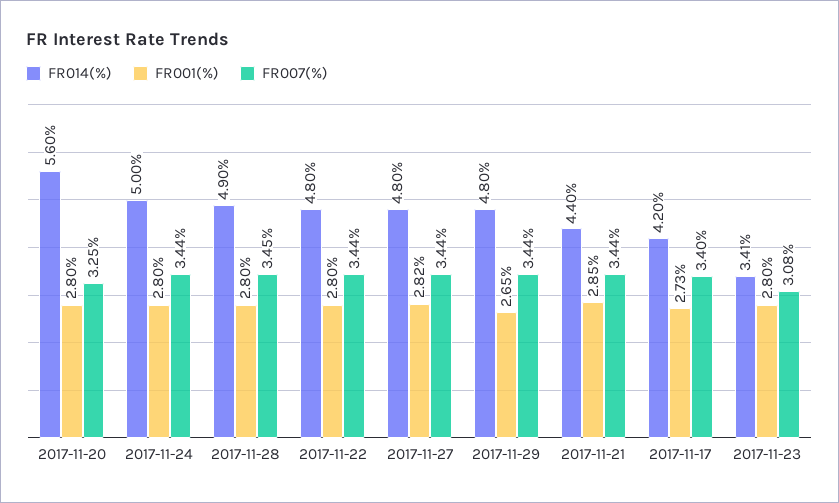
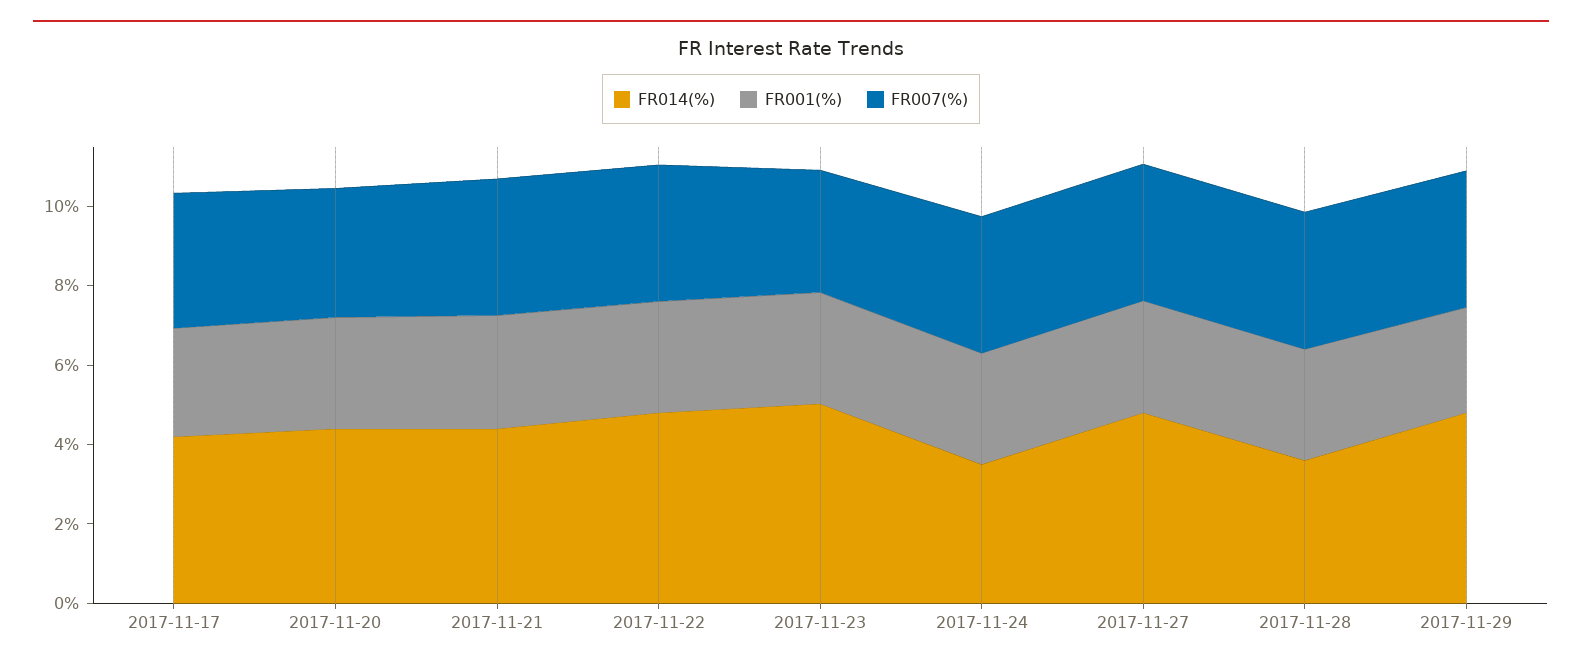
  {
    "FR014(%)": {
-     "2017-11-20": 5.6,
+     "2017-11-20": 4.5,
-     "2017-11-24": 5,
+     "2017-11-24": 3.5,
-     "2017-11-28": 4.9,
+     "2017-11-28": 3.5,
      "2017-11-22": 4.8,
      "2017-11-27": 4.8,
      "2017-11-29": 4.8,
      "2017-11-21": 4.4,
      "2017-11-17": 4.2,
-     "2017-11-23": 3.41
+     "2017-11-23": 5
    },
    "FR001(%)": {
      "2017-11-20": 2.8,
      "2017-11-24": 2.8,
      "2017-11-28": 2.8,
      "2017-11-22": 2.8,
      "2017-11-27": 2.82,
      "2017-11-29": 2.65,
      "2017-11-21": 2.85,
      "2017-11-17": 2.73,
      "2017-11-23": 2.8
    },
    "FR007(%)": {
      "2017-11-20": 3.25,
      "2017-11-24": 3.44,
      "2017-11-28": 3.45,
      "2017-11-22": 3.44,
      "2017-11-27": 3.44,
      "2017-11-29": 3.44,
      "2017-11-21": 3.44,
      "2017-11-17": 3.4,
      "2017-11-23": 3.08
    }
  }

